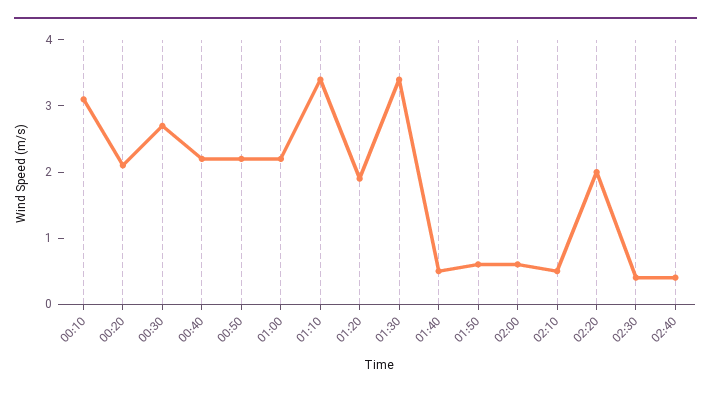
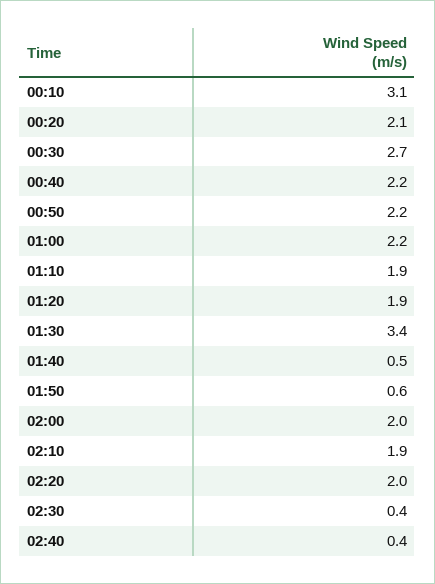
  {
    "00:10": 3.1,
    "00:20": 2.1,
    "00:30": 2.7,
    "00:40": 2.2,
    "00:50": 2.2,
    "01:00": 2.2,
-   "01:10": 3.5,
+   "01:10": 1.9,
    "01:20": 1.9,
    "01:30": 3.4,
    "01:40": 0.5,
    "01:50": 0.6,
-   "02:00": 0.5,
+   "02:00": 2,
-   "02:10": 0.5,
+   "02:10": 1.9,
    "02:20": 2,
    "02:30": 0.4,
    "02:40": 0.4
  }

